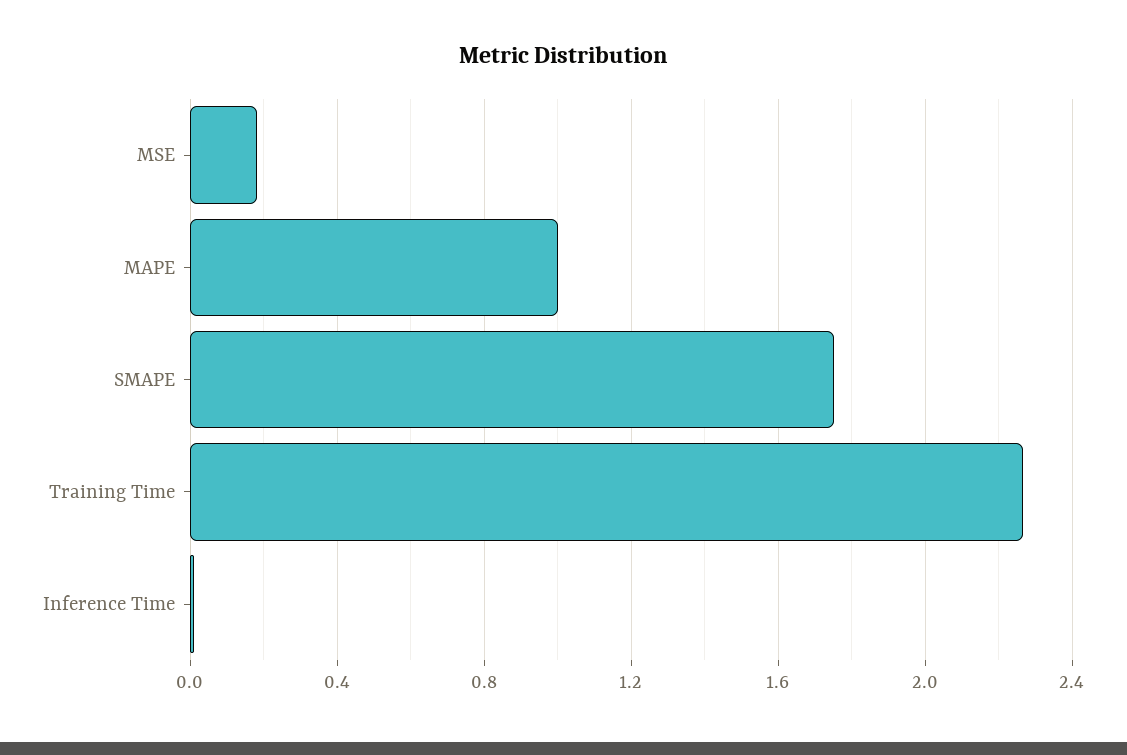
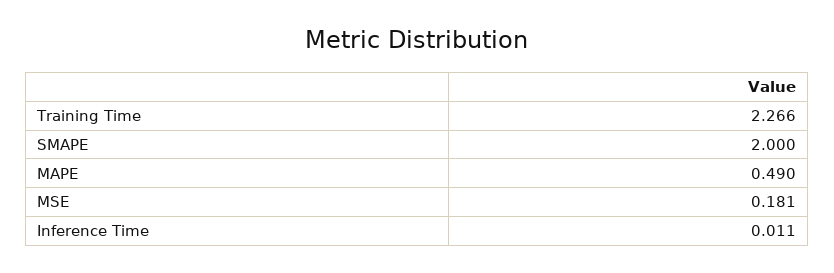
  {
    "MSE": 0.181,
-   "MAPE": 1,
+   "MAPE": 0.49,
-   "SMAPE": 1.75,
+   "SMAPE": 2,
    "Training Time": 2.266,
    "Inference Time": 0.011
  }

